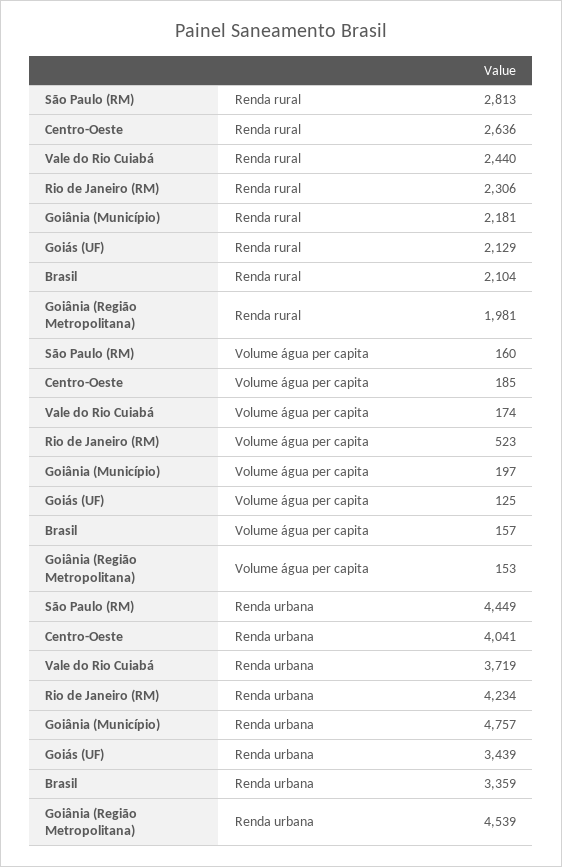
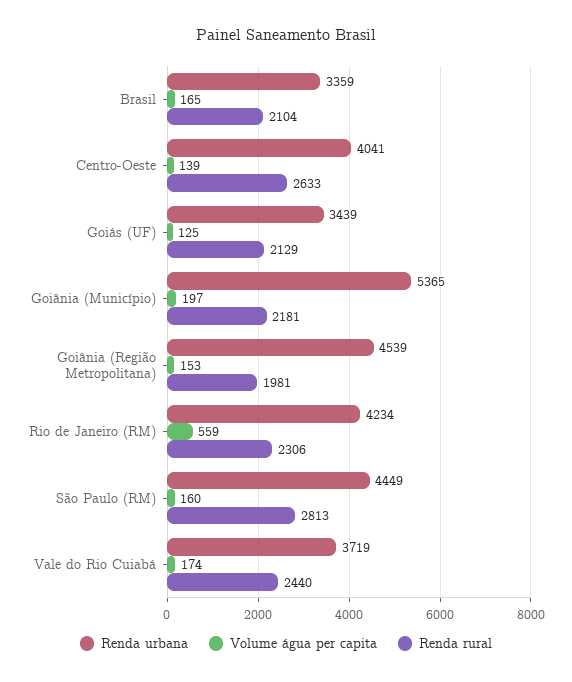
  {
    "Renda rural": {
      "São Paulo (RM)": 2813,
-     "Centro-Oeste": 2636,
+     "Centro-Oeste": 2633,
      "Vale do Rio Cuiabá": 2440,
      "Rio de Janeiro (RM)": 2306,
      "Goiânia (Município)": 2181,
      "Goiás (UF)": 2129,
      "Brasil": 2104,
      "Goiânia (Região Metropolitana)": 1981
    },
    "Volume água per capita": {
      "São Paulo (RM)": 160,
-     "Centro-Oeste": 185,
+     "Centro-Oeste": 139,
      "Vale do Rio Cuiabá": 174,
-     "Rio de Janeiro (RM)": 523,
+     "Rio de Janeiro (RM)": 559,
      "Goiânia (Município)": 197,
      "Goiás (UF)": 125,
-     "Brasil": 157,
+     "Brasil": 165,
      "Goiânia (Região Metropolitana)": 153
    },
    "Renda urbana": {
      "São Paulo (RM)": 4449,
      "Centro-Oeste": 4041,
      "Vale do Rio Cuiabá": 3719,
      "Rio de Janeiro (RM)": 4234,
-     "Goiânia (Município)": 4757,
+     "Goiânia (Município)": 5365,
      "Goiás (UF)": 3439,
      "Brasil": 3359,
      "Goiânia (Região Metropolitana)": 4539
    }
  }

